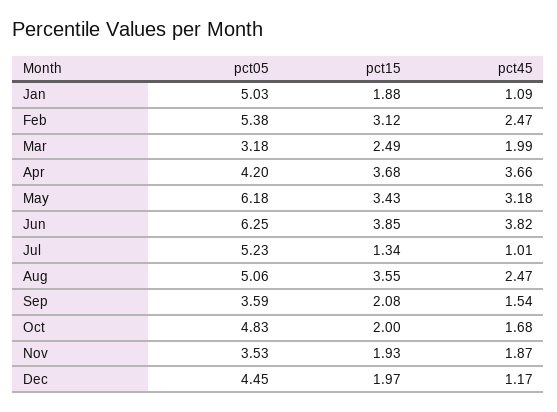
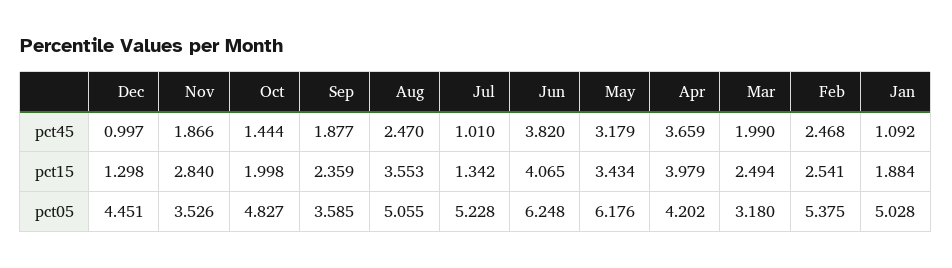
  {
    "pct05": {
      "Jan": 5.028,
      "Feb": 5.375,
      "Mar": 3.18,
      "Apr": 4.202,
      "May": 6.176,
      "Jun": 6.248,
      "Jul": 5.228,
      "Aug": 5.055,
      "Sep": 3.585,
      "Oct": 4.827,
      "Nov": 3.526,
      "Dec": 4.451
    },
    "pct15": {
      "Jan": 1.884,
-     "Feb": 3.12,
+     "Feb": 2.541,
      "Mar": 2.494,
-     "Apr": 3.68,
+     "Apr": 3.979,
      "May": 3.434,
-     "Jun": 3.85,
+     "Jun": 4.065,
      "Jul": 1.342,
      "Aug": 3.553,
-     "Sep": 2.08,
+     "Sep": 2.359,
      "Oct": 1.998,
-     "Nov": 1.93,
+     "Nov": 2.84,
-     "Dec": 1.97
+     "Dec": 1.298
    },
    "pct45": {
      "Jan": 1.092,
      "Feb": 2.468,
      "Mar": 1.99,
      "Apr": 3.659,
      "May": 3.179,
      "Jun": 3.82,
      "Jul": 1.01,
      "Aug": 2.47,
-     "Sep": 1.54,
+     "Sep": 1.877,
-     "Oct": 1.68,
+     "Oct": 1.444,
      "Nov": 1.866,
-     "Dec": 1.17
+     "Dec": 0.997
    }
  }

